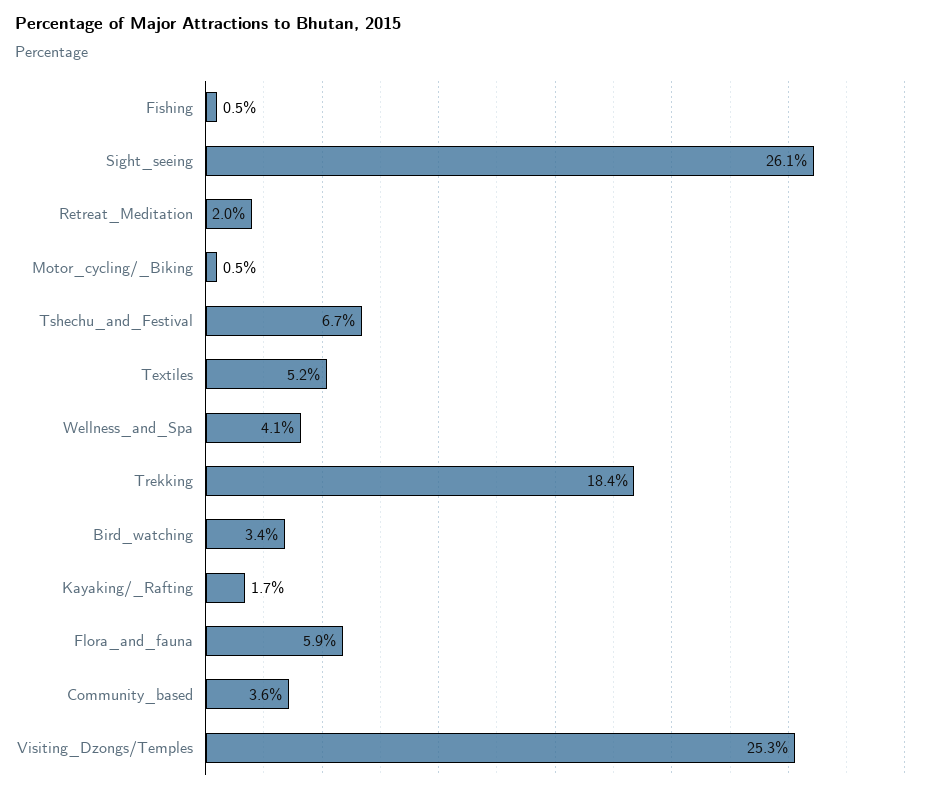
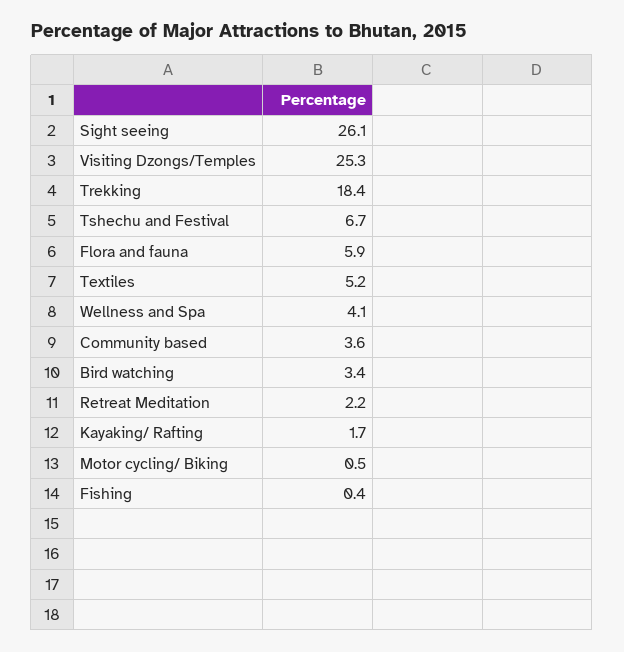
  {
-   "Fishing": 0.5,
+   "Fishing": 0.4,
    "Sight_seeing": 26.1,
-   "Retreat_Meditation": 2,
+   "Retreat_Meditation": 2.2,
    "Motor_cycling/_Biking": 0.5,
    "Tshechu_and_Festival": 6.7,
    "Textiles": 5.2,
    "Wellness_and_Spa": 4.1,
    "Trekking": 18.4,
    "Bird_watching": 3.4,
    "Kayaking/_Rafting": 1.7,
    "Flora_and_fauna": 5.9,
    "Community_based": 3.6,
    "Visiting_Dzongs/Temples": 25.3
  }

